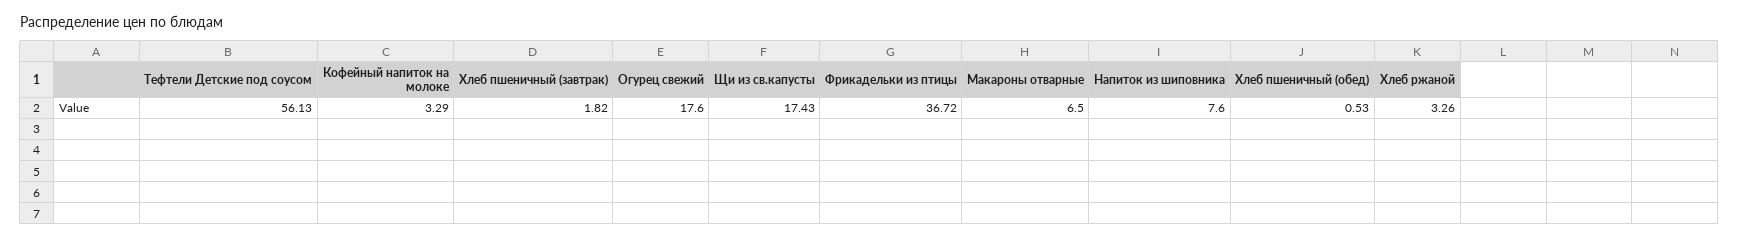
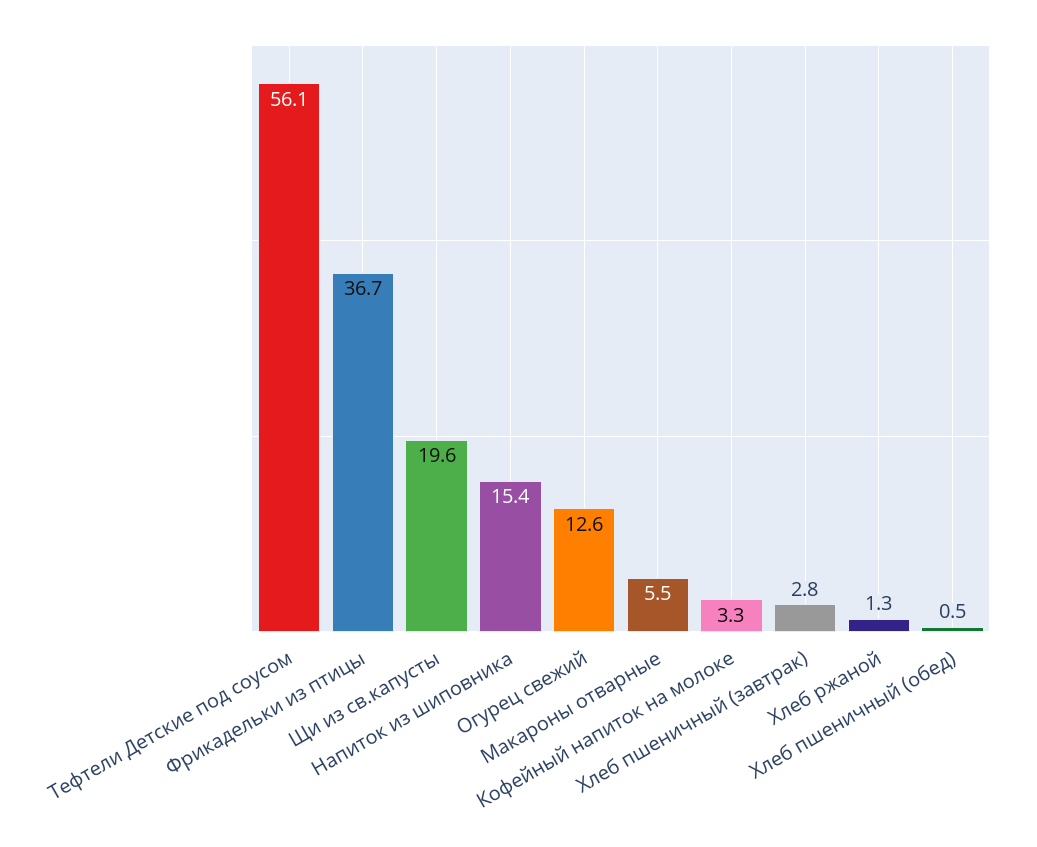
  {
    "Тефтели Детские под соусом": 56.13,
    "Кофейный напиток на молоке": 3.29,
-   "Хлеб пшеничный (завтрак)": 1.82,
+   "Хлеб пшеничный (завтрак)": 2.8,
-   "Огурец свежий": 17.6,
+   "Огурец свежий": 12.6,
-   "Щи из св.капусты": 17.43,
+   "Щи из св.капусты": 19.6,
    "Фрикадельки из птицы": 36.72,
-   "Макароны отварные": 6.5,
+   "Макароны отварные": 5.5,
-   "Напиток из шиповника": 7.6,
+   "Напиток из шиповника": 15.4,
    "Хлеб пшеничный (обед)": 0.53,
-   "Хлеб ржаной": 3.26
+   "Хлеб ржаной": 1.3
  }

